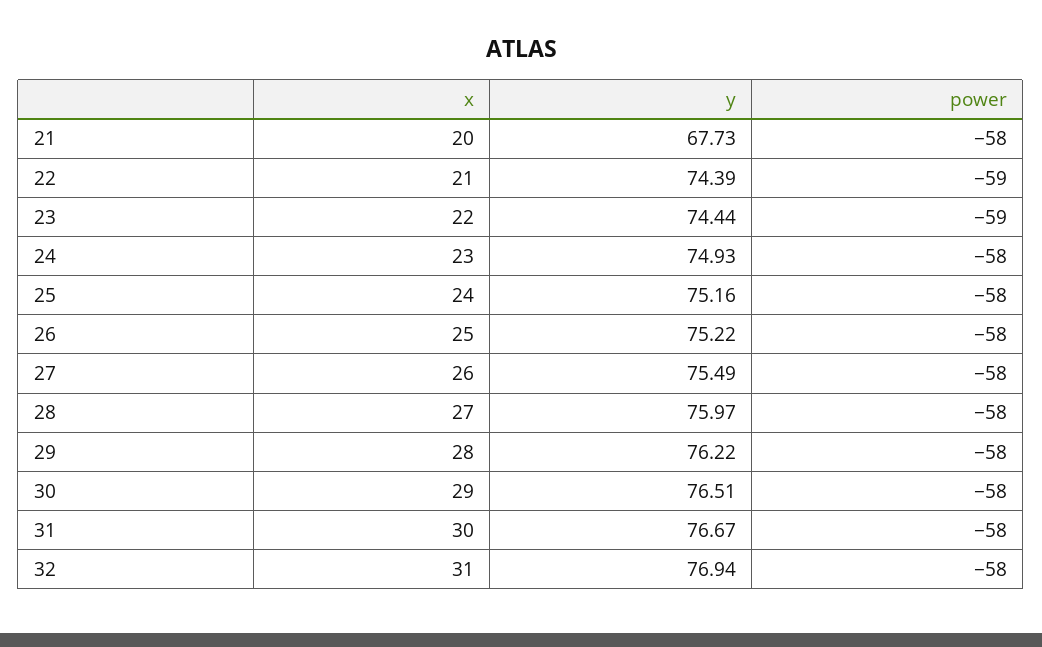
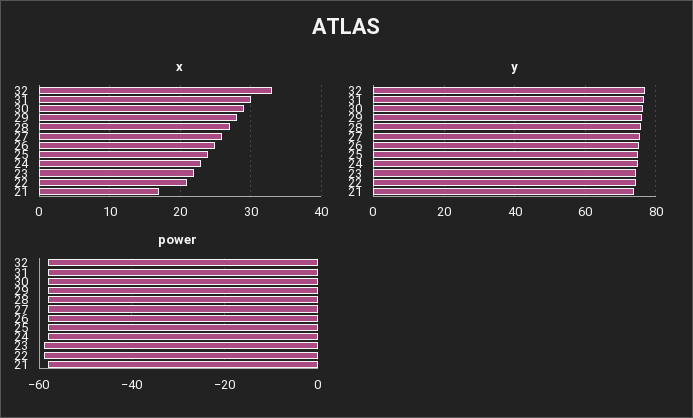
  {
    "x": {
-     "21": 20,
+     "21": 17,
      "22": 21,
      "23": 22,
      "24": 23,
      "25": 24,
      "26": 25,
      "27": 26,
      "28": 27,
      "29": 28,
      "30": 29,
      "31": 30,
-     "32": 31
+     "32": 33
    },
    "y": {
-     "21": 67.73,
+     "21": 74,
      "22": 74.39,
      "23": 74.44,
      "24": 74.93,
      "25": 75.16,
      "26": 75.22,
      "27": 75.49,
      "28": 75.97,
      "29": 76.22,
      "30": 76.51,
      "31": 76.67,
      "32": 76.94
    },
    "power": {
      "21": -58,
      "22": -59,
      "23": -59,
      "24": -58,
      "25": -58,
      "26": -58,
      "27": -58,
      "28": -58,
      "29": -58,
      "30": -58,
      "31": -58,
      "32": -58
    }
  }

